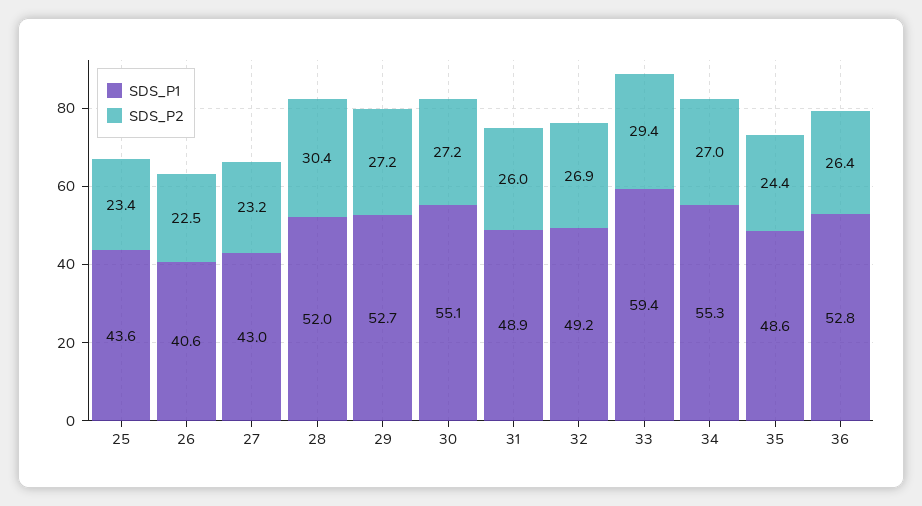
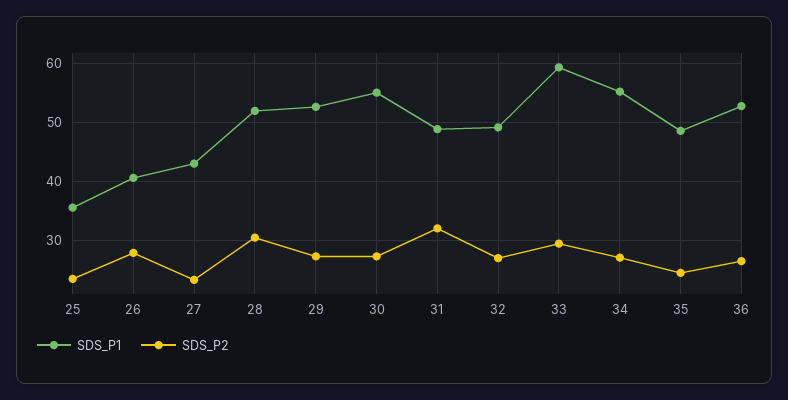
  {
    "SDS_P1": {
-     "25": 43.6,
+     "25": 36,
      "26": 40.6,
      "27": 43,
      "28": 52,
      "29": 52.7,
      "30": 55.1,
      "31": 48.9,
      "32": 49.2,
      "33": 59.4,
      "34": 55.3,
      "35": 48.6,
      "36": 52.8
    },
    "SDS_P2": {
      "25": 23.4,
-     "26": 22.5,
+     "26": 28,
      "27": 23.2,
      "28": 30.4,
      "29": 27.2,
      "30": 27.2,
-     "31": 26,
+     "31": 32,
      "32": 26.9,
      "33": 29.4,
      "34": 27,
      "35": 24.4,
      "36": 26.4
    }
  }

